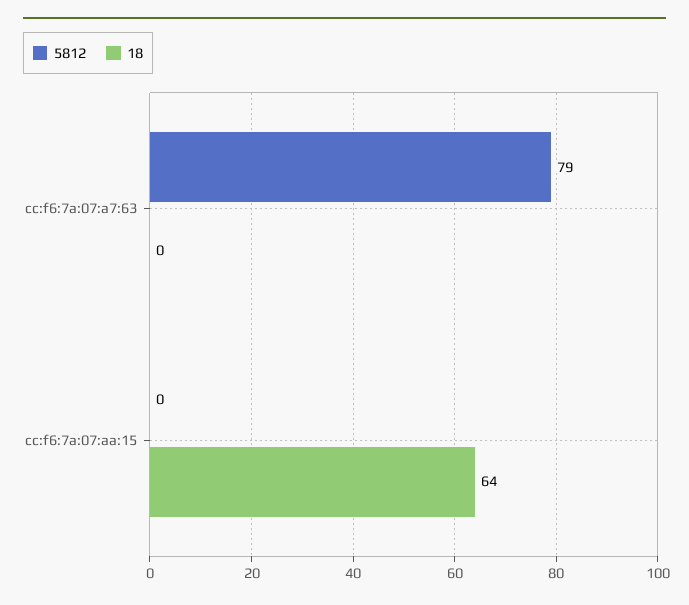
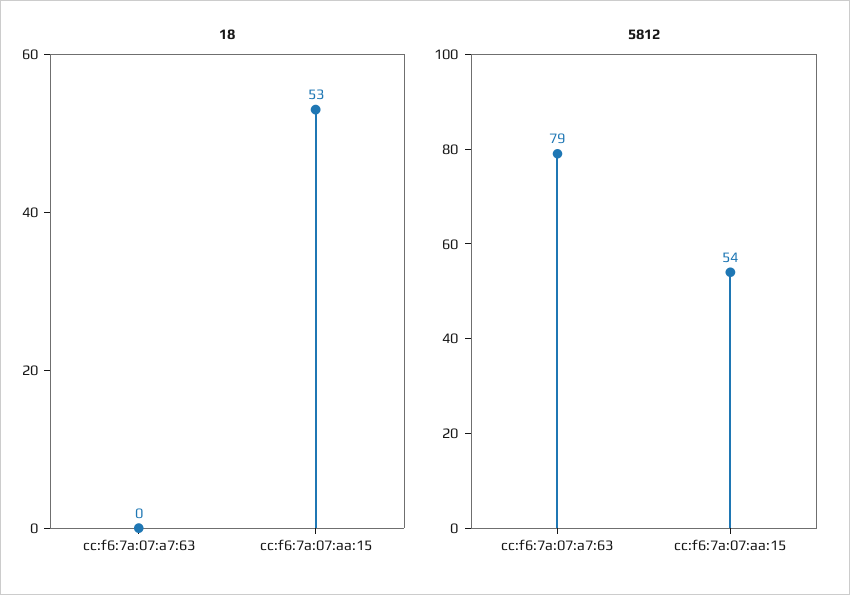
  {
    "5812": {
      "cc:f6:7a:07:a7:63": 79,
-     "cc:f6:7a:07:aa:15": 0
+     "cc:f6:7a:07:aa:15": 54
    },
    "18": {
      "cc:f6:7a:07:a7:63": 0,
-     "cc:f6:7a:07:aa:15": 64
+     "cc:f6:7a:07:aa:15": 53
    }
  }

